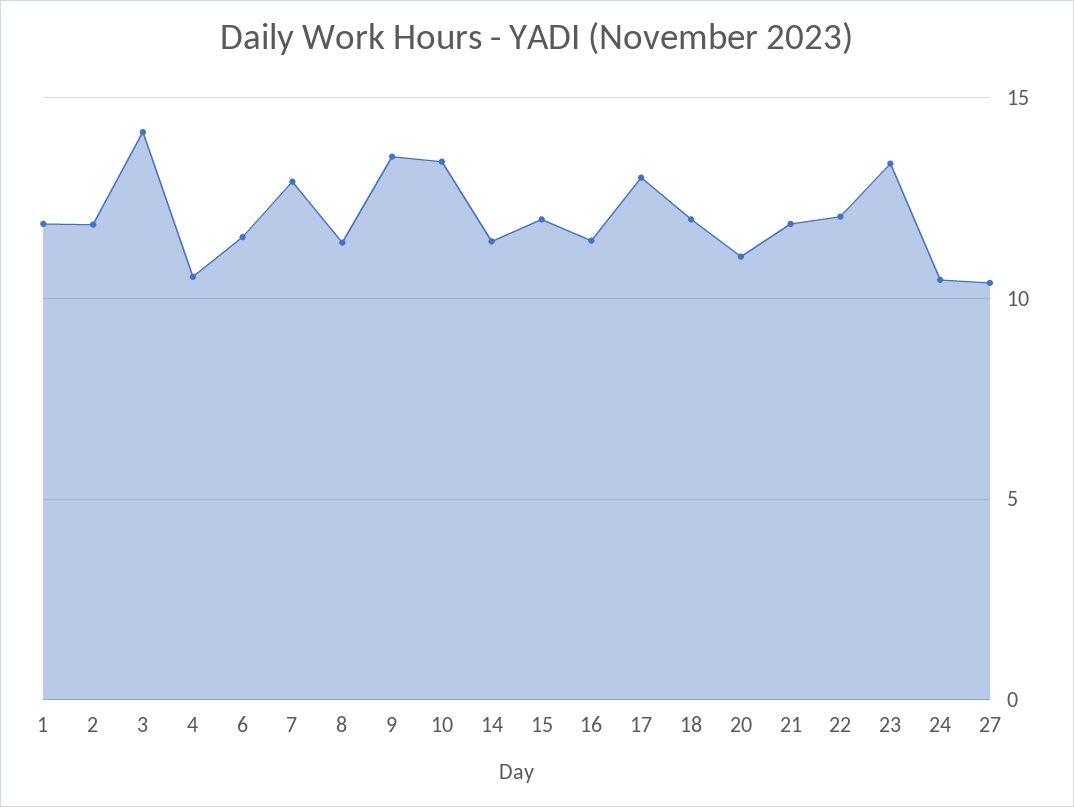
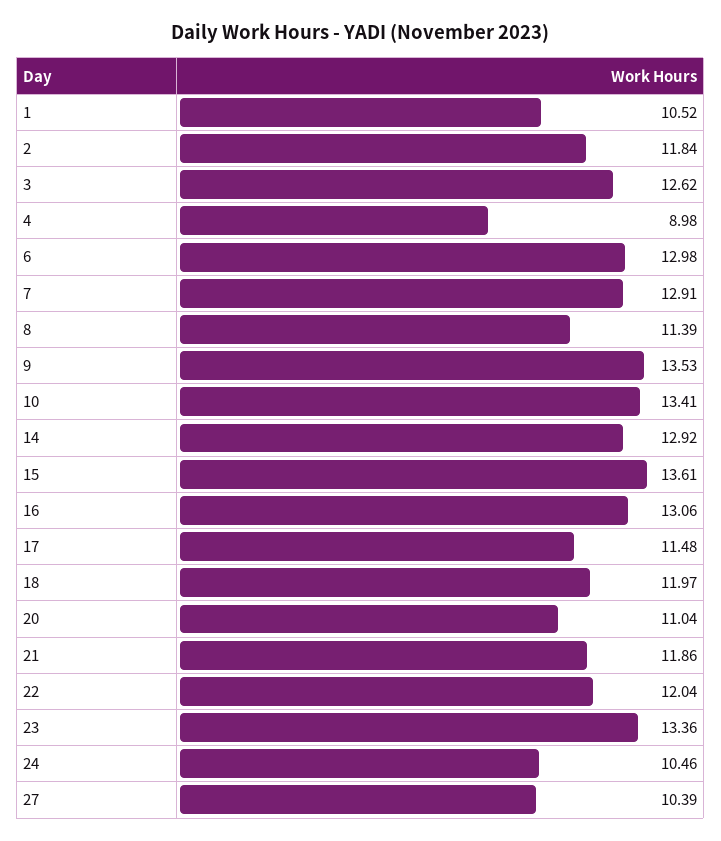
  {
-   "1": 12,
+   "1": 10.52,
    "2": 11.84,
-   "3": 14,
+   "3": 12.62,
-   "4": 10.5,
+   "4": 8.98,
-   "6": 11.5,
+   "6": 12.98,
    "7": 12.91,
    "8": 11.39,
    "9": 13.53,
    "10": 13.41,
-   "14": 11.5,
+   "14": 12.92,
-   "15": 12,
+   "15": 13.61,
-   "16": 11.5,
+   "16": 13.06,
-   "17": 13,
+   "17": 11.48,
    "18": 11.97,
    "20": 11.04,
    "21": 11.86,
    "22": 12.04,
    "23": 13.36,
    "24": 10.46,
    "27": 10.39
  }

